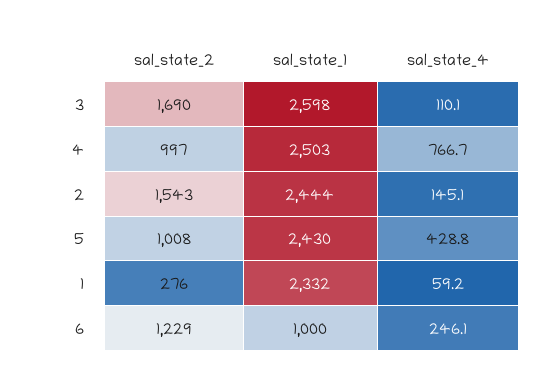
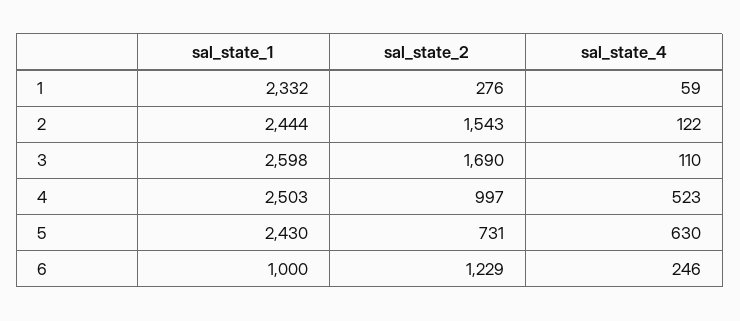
  {
    "sal_state_2": {
      "3": 1690,
      "4": 997,
      "2": 1543,
-     "5": 1008,
+     "5": 731,
      "1": 276,
      "6": 1229
    },
    "sal_state_1": {
      "3": 2598,
      "4": 2503,
      "2": 2444,
      "5": 2430,
      "1": 2332,
      "6": 1000
    },
    "sal_state_4": {
      "3": 110.1,
-     "4": 766.7,
+     "4": 523,
-     "2": 145.1,
+     "2": 122,
-     "5": 428.8,
+     "5": 630,
      "1": 59.2,
      "6": 246.1
    }
  }

